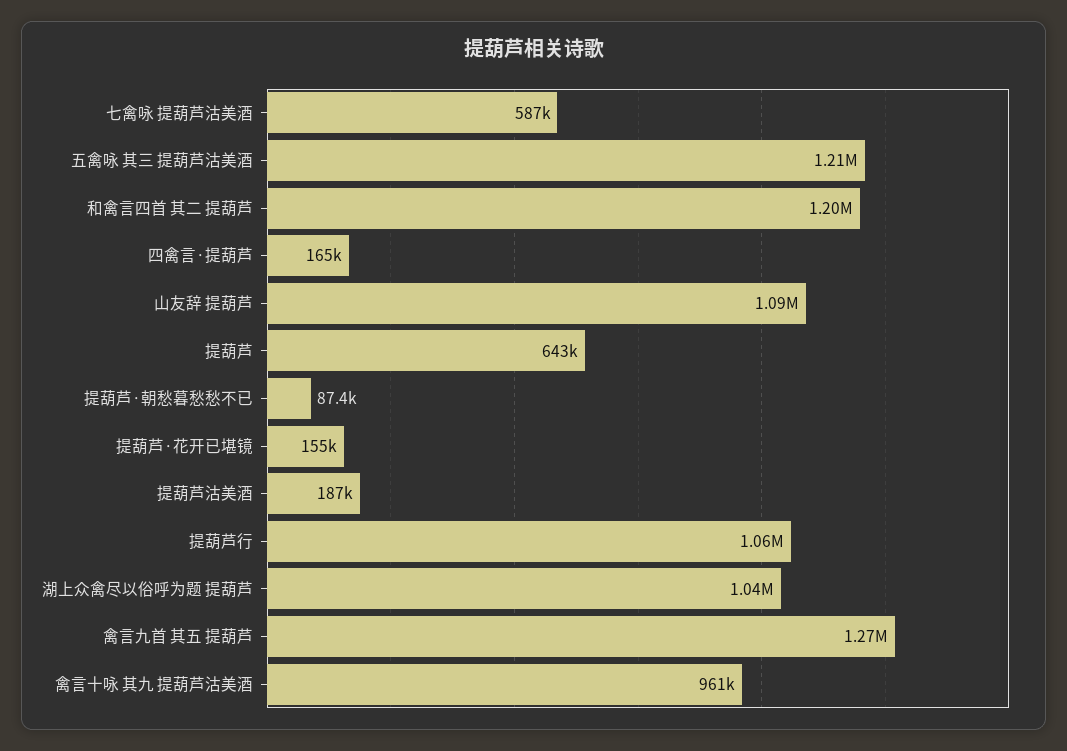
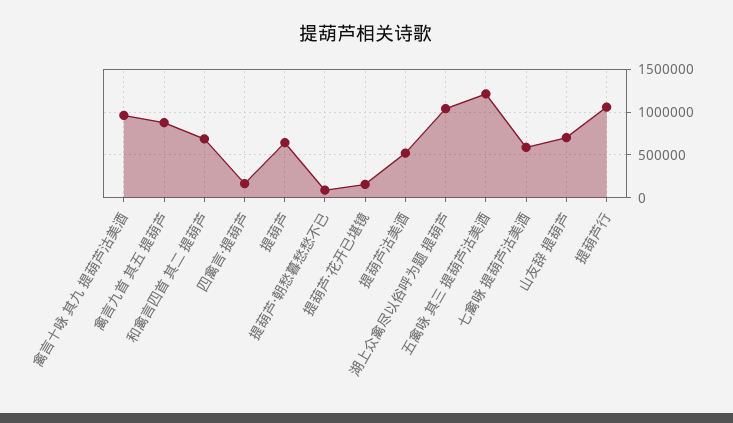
  {
    "七禽咏 提葫芦沽美酒": 587000,
    "五禽咏 其三 提葫芦沽美酒": 1210000,
-   "和禽言四首 其二 提葫芦": 1200000,
+   "和禽言四首 其二 提葫芦": 700000,
    "四禽言·提葫芦": 165000,
-   "山友辞 提葫芦": 1090000,
+   "山友辞 提葫芦": 700000,
    "提葫芦": 643000,
    "提葫芦·朝愁暮愁愁不已": 87400,
    "提葫芦·花开已堪镜": 155000,
-   "提葫芦沽美酒": 187000,
+   "提葫芦沽美酒": 500000,
    "提葫芦行": 1060000,
    "湖上众禽尽以俗呼为题 提葫芦": 1040000,
-   "禽言九首 其五 提葫芦": 1270000,
+   "禽言九首 其五 提葫芦": 900000,
    "禽言十咏 其九 提葫芦沽美酒": 961000
  }

